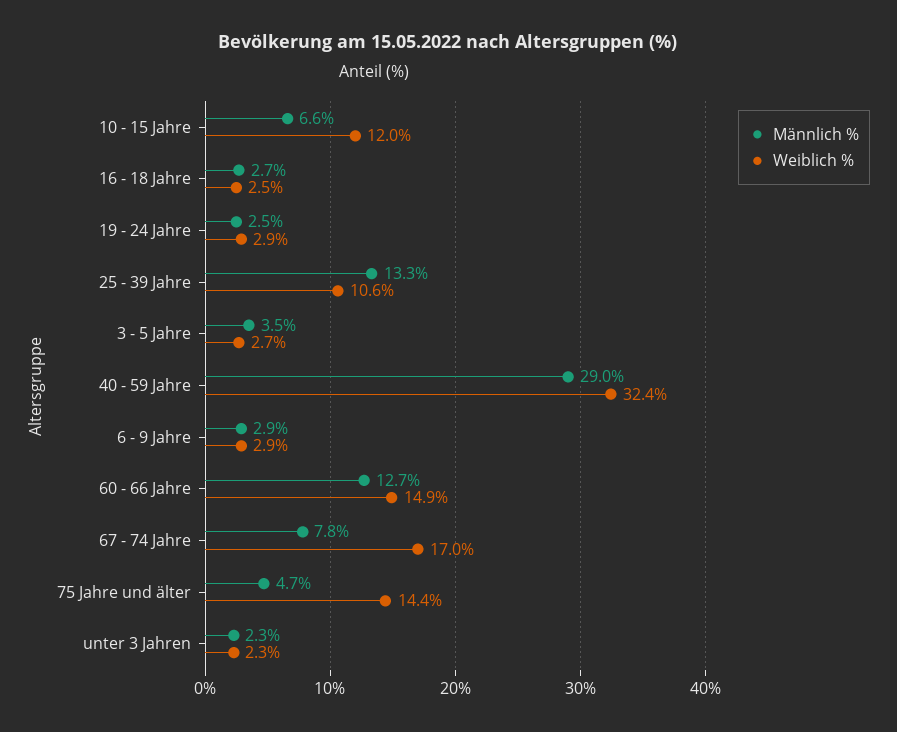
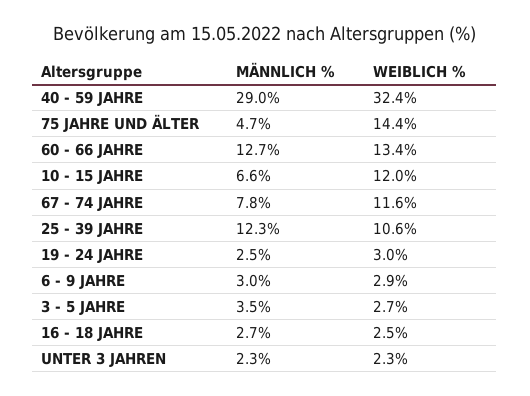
  {
    "Männlich %": {
      "10 - 15 Jahre": 6.6,
      "16 - 18 Jahre": 2.7,
      "19 - 24 Jahre": 2.5,
-     "25 - 39 Jahre": 13.3,
+     "25 - 39 Jahre": 12.3,
      "3 - 5 Jahre": 3.5,
      "40 - 59 Jahre": 29,
-     "6 - 9 Jahre": 2.9,
+     "6 - 9 Jahre": 3,
      "60 - 66 Jahre": 12.7,
      "67 - 74 Jahre": 7.8,
      "75 Jahre und älter": 4.7,
      "unter 3 Jahren": 2.3
    },
    "Weiblich %": {
      "10 - 15 Jahre": 12,
      "16 - 18 Jahre": 2.5,
-     "19 - 24 Jahre": 2.9,
+     "19 - 24 Jahre": 3,
      "25 - 39 Jahre": 10.6,
      "3 - 5 Jahre": 2.7,
      "40 - 59 Jahre": 32.4,
      "6 - 9 Jahre": 2.9,
-     "60 - 66 Jahre": 14.9,
+     "60 - 66 Jahre": 13.4,
-     "67 - 74 Jahre": 17,
+     "67 - 74 Jahre": 11.6,
      "75 Jahre und älter": 14.4,
      "unter 3 Jahren": 2.3
    }
  }

